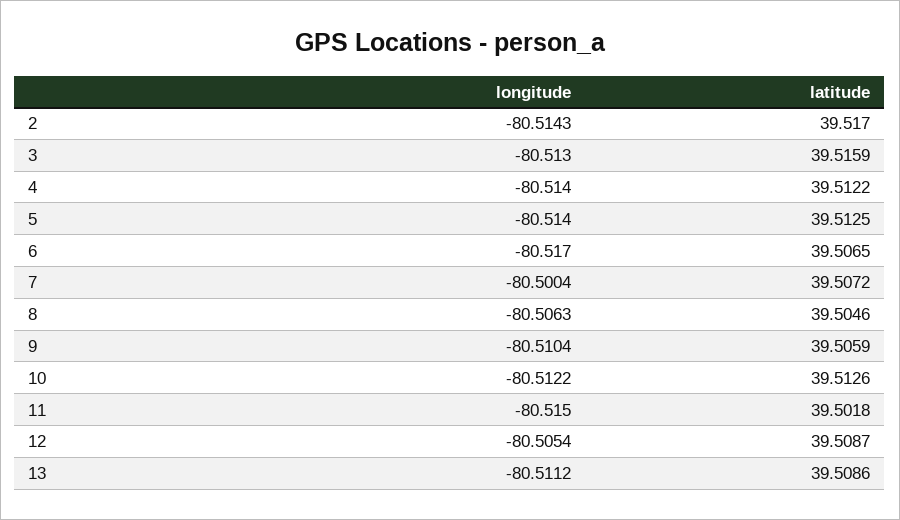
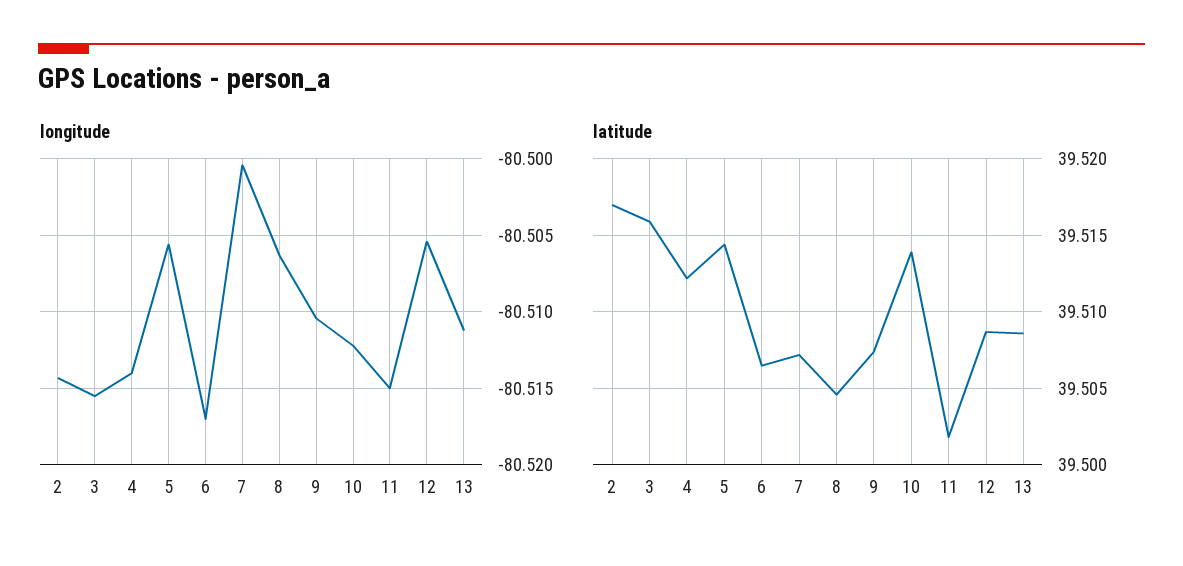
  {
    "longitude": {
      "2": -80.5143,
-     "3": -80.513,
+     "3": -80.5155,
      "4": -80.514,
-     "5": -80.514,
+     "5": -80.5055,
      "6": -80.517,
      "7": -80.5004,
      "8": -80.5063,
      "9": -80.5104,
      "10": -80.5122,
      "11": -80.515,
      "12": -80.5054,
      "13": -80.5112
    },
    "latitude": {
      "2": 39.517,
      "3": 39.5159,
      "4": 39.5122,
-     "5": 39.5125,
+     "5": 39.5145,
      "6": 39.5065,
      "7": 39.5072,
      "8": 39.5046,
-     "9": 39.5059,
+     "9": 39.5075,
-     "10": 39.5126,
+     "10": 39.514,
      "11": 39.5018,
      "12": 39.5087,
      "13": 39.5086
    }
  }

